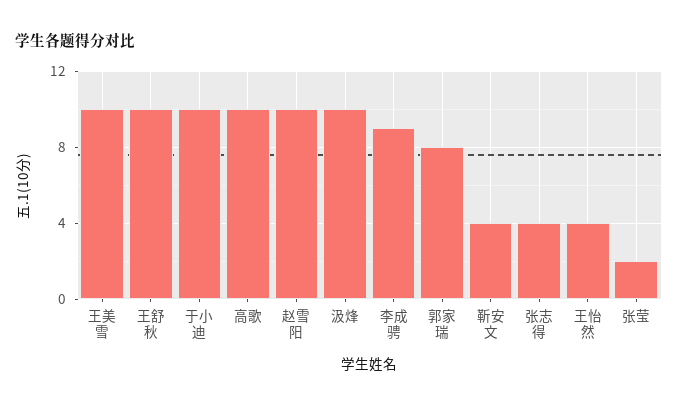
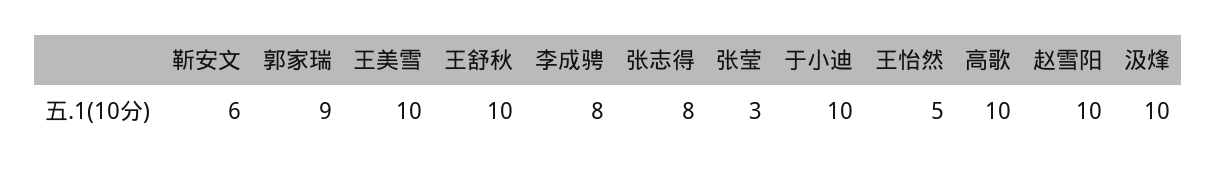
  {
    "王美雪": 10,
    "王舒秋": 10,
    "于小迪": 10,
    "高歌": 10,
    "赵雪阳": 10,
    "汲烽": 10,
-   "李成骋": 9,
+   "李成骋": 8,
-   "郭家瑞": 8,
+   "郭家瑞": 9,
-   "靳安文": 4,
+   "靳安文": 6,
-   "张志得": 4,
+   "张志得": 8,
-   "王怡然": 4,
+   "王怡然": 5,
-   "张莹": 2
+   "张莹": 3
  }

